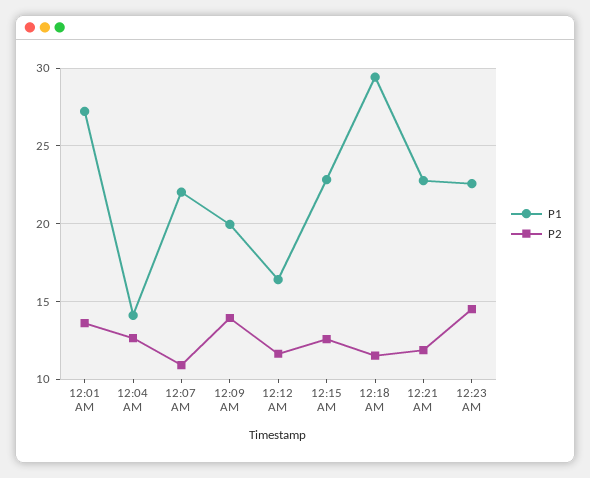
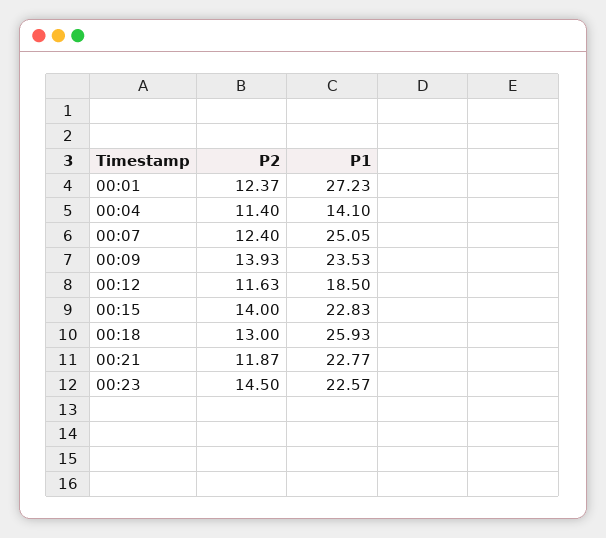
  {
    "P1": {
      "12:01 AM": 27.23,
      "12:04 AM": 14.1,
-     "12:07 AM": 22,
+     "12:07 AM": 25.05,
-     "12:09 AM": 20,
+     "12:09 AM": 23.53,
-     "12:12 AM": 16.5,
+     "12:12 AM": 18.5,
      "12:15 AM": 22.83,
-     "12:18 AM": 29.5,
+     "12:18 AM": 25.93,
      "12:21 AM": 22.77,
      "12:23 AM": 22.57
    },
    "P2": {
-     "12:01 AM": 13.5,
+     "12:01 AM": 12.37,
-     "12:04 AM": 12.5,
+     "12:04 AM": 11.4,
-     "12:07 AM": 11,
+     "12:07 AM": 12.4,
      "12:09 AM": 13.93,
      "12:12 AM": 11.63,
-     "12:15 AM": 12.5,
+     "12:15 AM": 14,
-     "12:18 AM": 11.5,
+     "12:18 AM": 13,
      "12:21 AM": 11.87,
      "12:23 AM": 14.5
    }
  }

